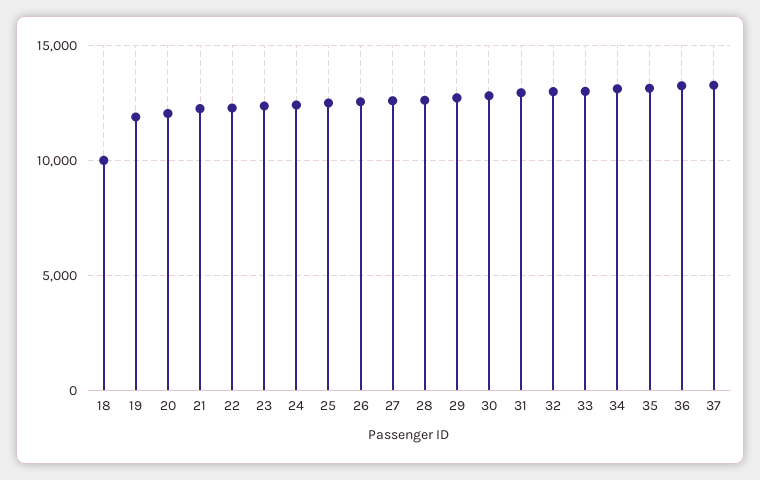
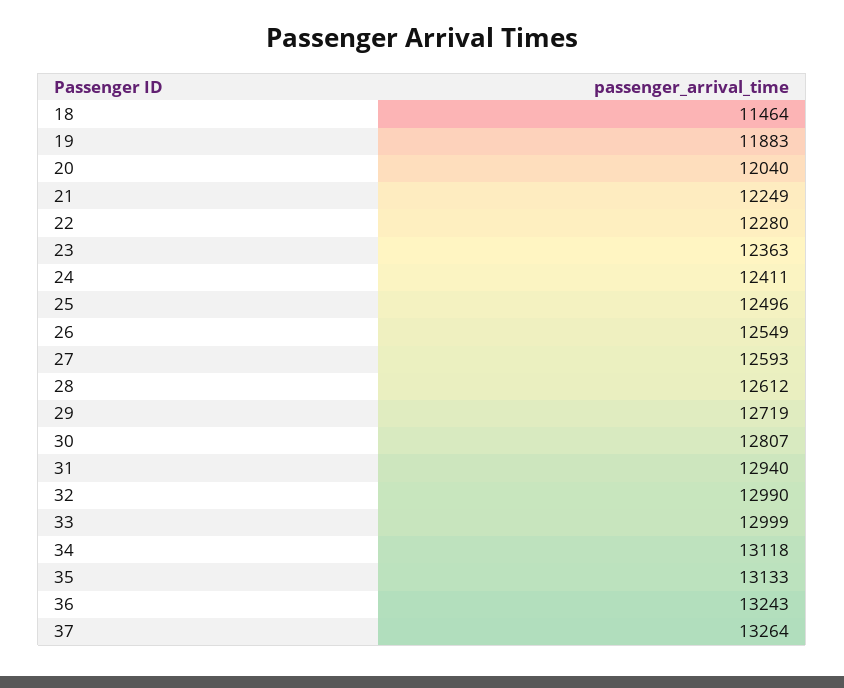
  {
-   "18": 10000,
+   "18": 11464,
    "19": 11883,
    "20": 12040,
    "21": 12249,
    "22": 12280,
    "23": 12363,
    "24": 12411,
    "25": 12496,
    "26": 12549,
    "27": 12593,
    "28": 12612,
    "29": 12719,
    "30": 12807,
    "31": 12940,
    "32": 12990,
    "33": 12999,
    "34": 13118,
    "35": 13133,
    "36": 13243,
    "37": 13264
  }

